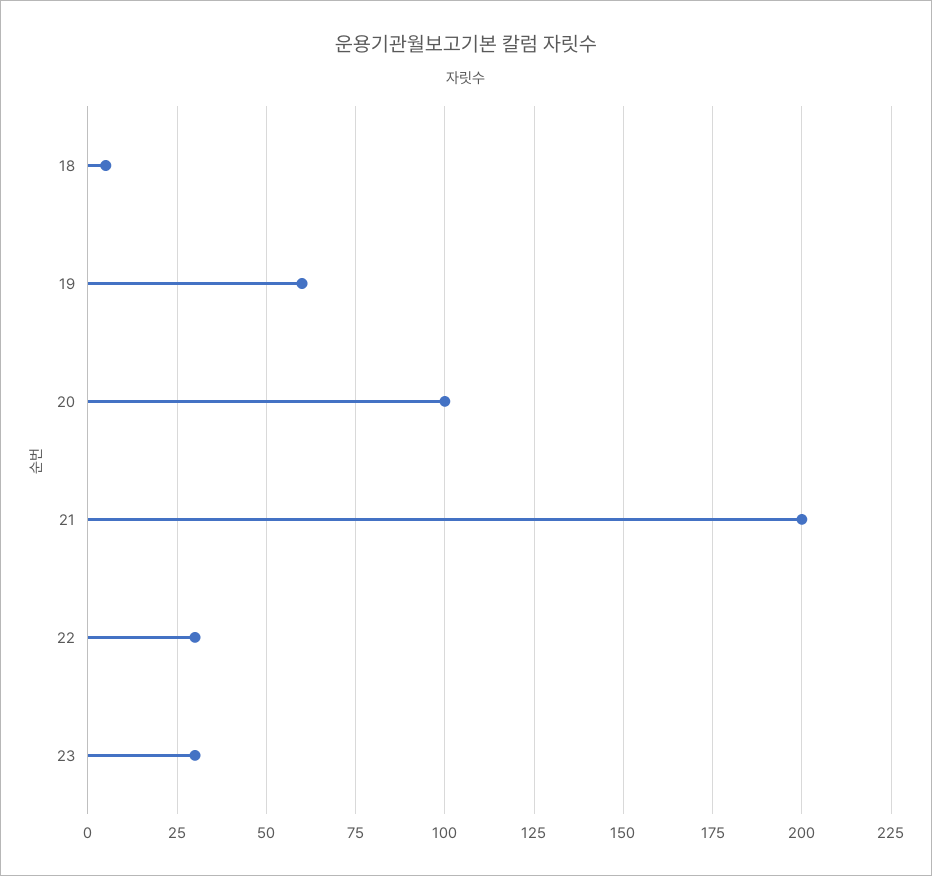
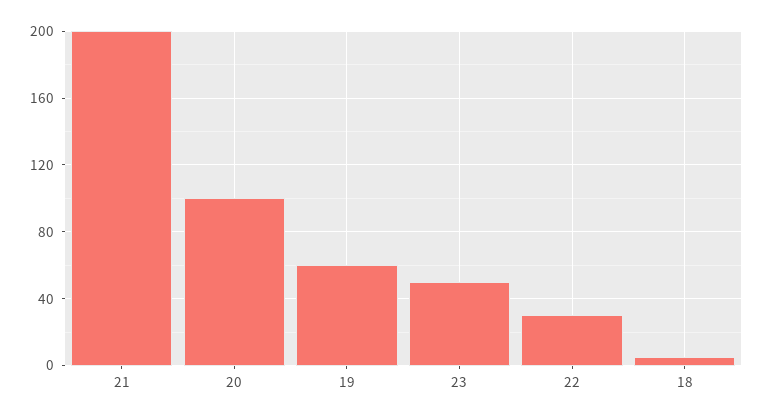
  {
    "18": 5,
    "19": 60,
    "20": 100,
    "21": 200,
    "22": 30,
-   "23": 30
+   "23": 50
  }

